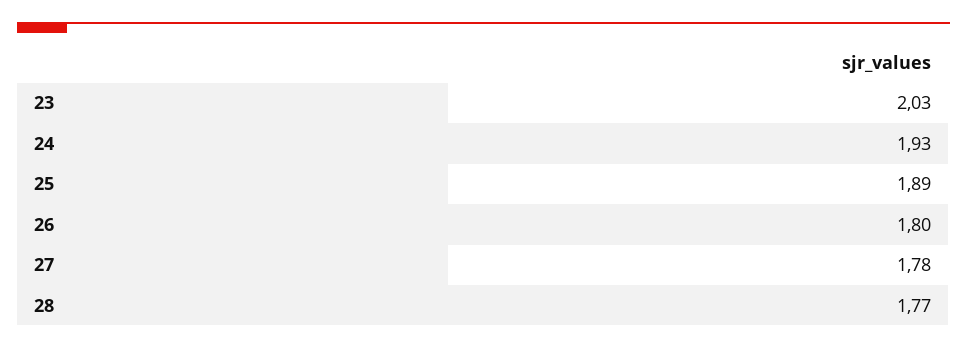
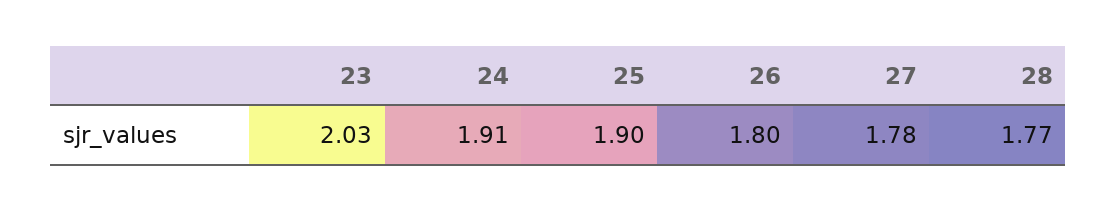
  {
    "23": 2.03,
-   "24": 1.93,
+   "24": 1.91,
-   "25": 1.89,
+   "25": 1.9,
    "26": 1.8,
    "27": 1.78,
    "28": 1.77
  }

